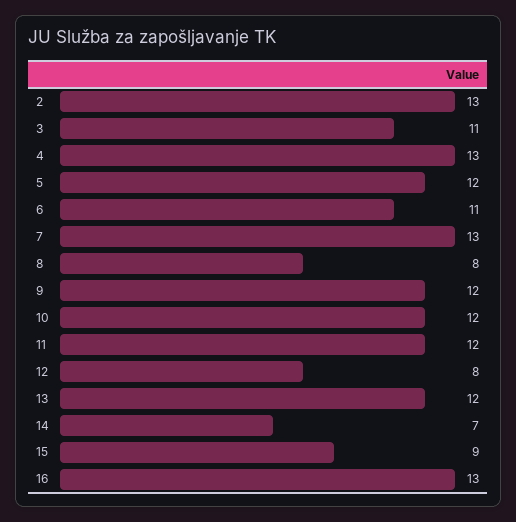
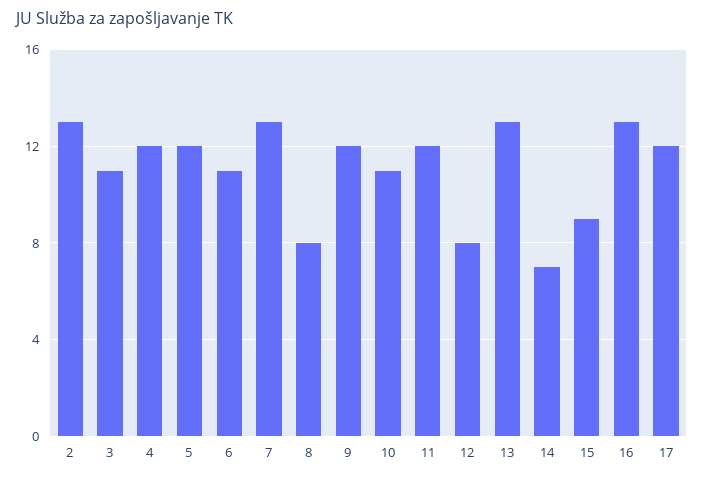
  {
    "2": 13,
    "3": 11,
-   "4": 13,
+   "4": 12,
    "5": 12,
    "6": 11,
    "7": 13,
    "8": 8,
    "9": 12,
-   "10": 12,
+   "10": 11,
    "11": 12,
    "12": 8,
-   "13": 12,
+   "13": 13,
    "14": 7,
    "15": 9,
-   "16": 13
+   "16": 13,
+   "17": 12
  }

